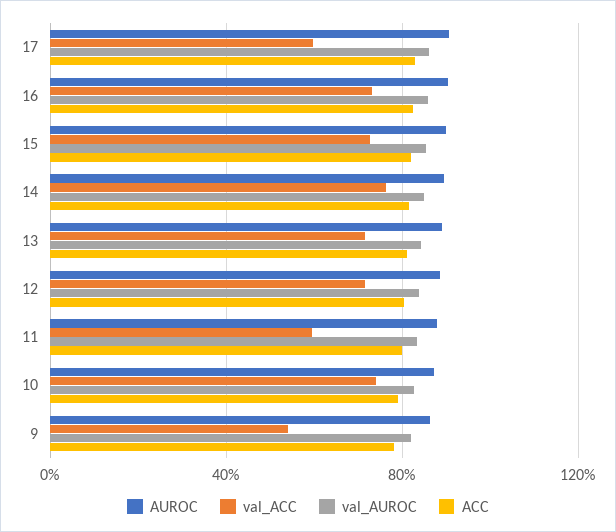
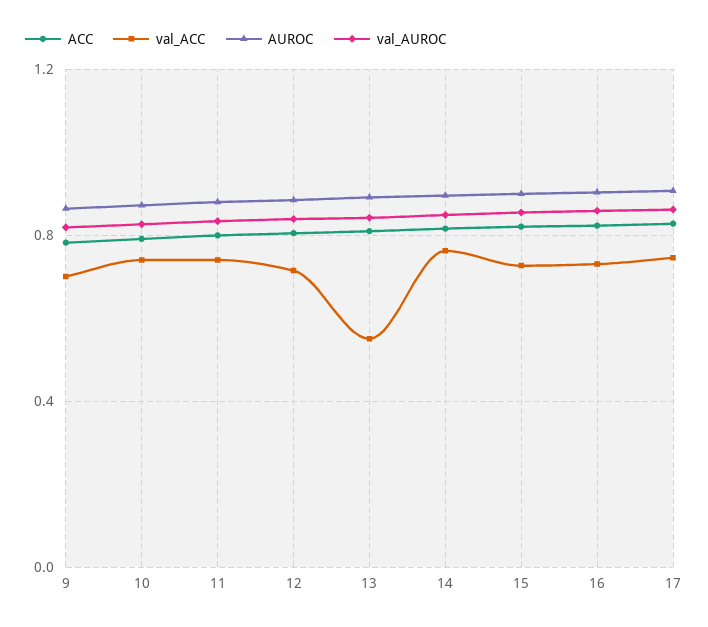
  {
    "AUROC": {
      "17": 0.9,
      "16": 0.9,
      "15": 0.9,
      "14": 0.9,
      "13": 0.9,
      "12": 0.9,
      "11": 0.9,
      "10": 0.85,
      "9": 0.85
    },
    "val_ACC": {
-     "17": 0.6,
+     "17": 0.75,
      "16": 0.75,
      "15": 0.75,
      "14": 0.75,
-     "13": 0.7,
+     "13": 0.55,
      "12": 0.7,
-     "11": 0.6,
+     "11": 0.75,
      "10": 0.75,
-     "9": 0.55
+     "9": 0.7
    },
    "val_AUROC": {
      "17": 0.85,
      "16": 0.85,
      "15": 0.85,
      "14": 0.85,
      "13": 0.85,
      "12": 0.85,
      "11": 0.85,
      "10": 0.85,
      "9": 0.8
    },
    "ACC": {
      "17": 0.85,
      "16": 0.8,
      "15": 0.8,
      "14": 0.8,
      "13": 0.8,
      "12": 0.8,
      "11": 0.8,
      "10": 0.8,
      "9": 0.8
    }
  }

